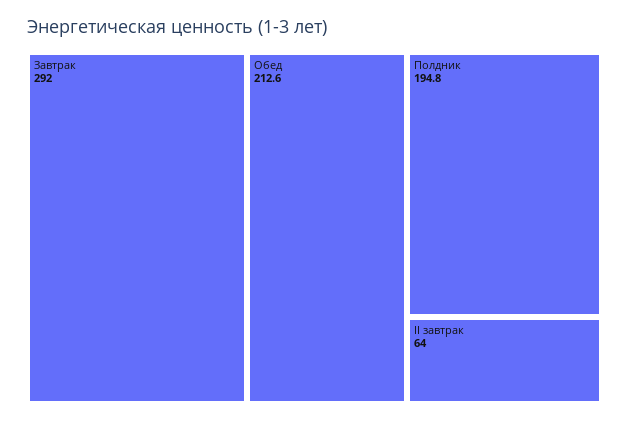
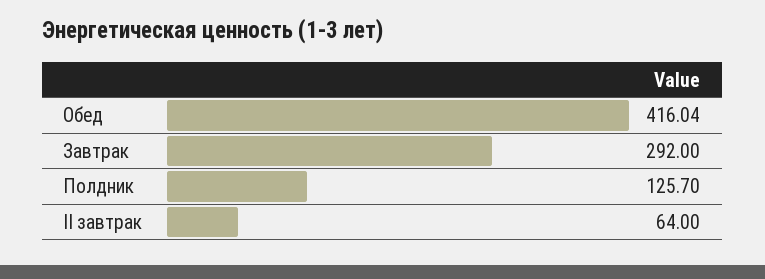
  {
    "Завтрак": 292,
-   "Обед": 212.6,
+   "Обед": 416.04,
-   "Полдник": 194.8,
+   "Полдник": 125.7,
    "II завтрак": 64
  }

